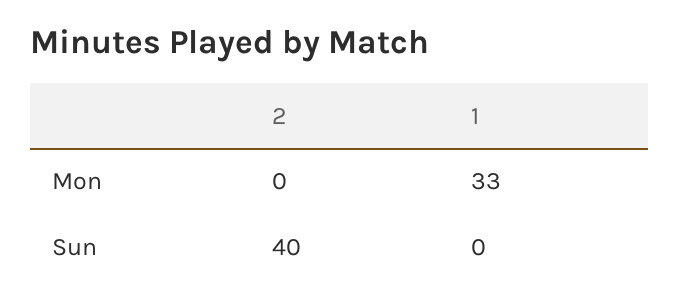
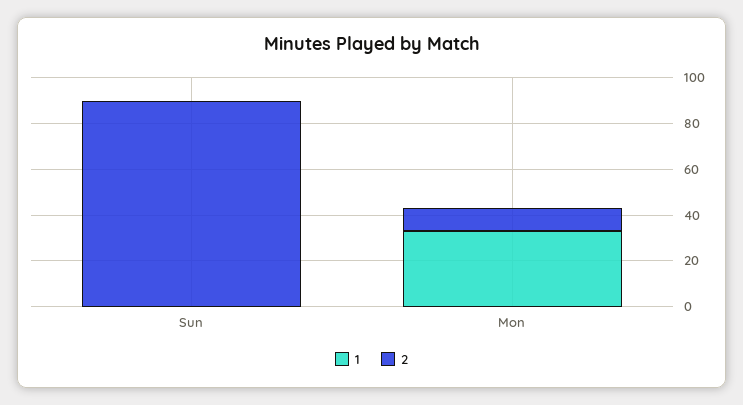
  {
    "2": {
-     "Mon": 0,
+     "Mon": 10,
-     "Sun": 40
+     "Sun": 90
    },
    "1": {
      "Mon": 33,
      "Sun": 0
    }
  }

